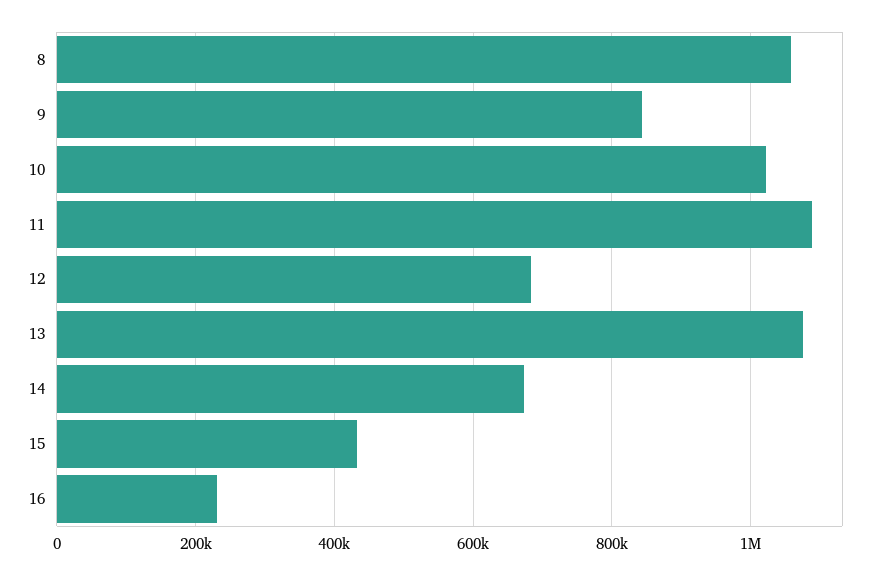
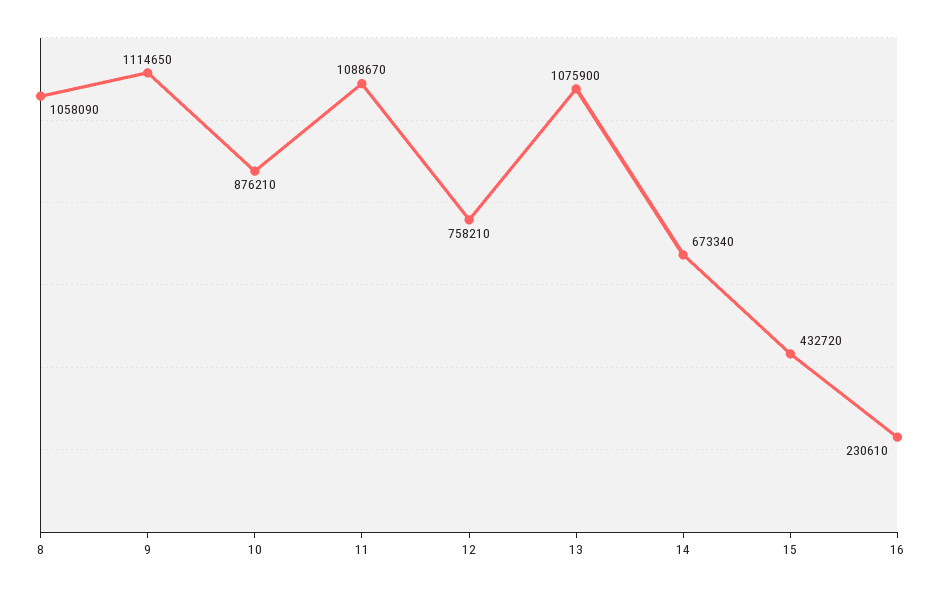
  {
    "8": 1058090,
-   "9": 840000,
+   "9": 1114650,
-   "10": 1020000,
+   "10": 876210,
    "11": 1088670,
-   "12": 680000,
+   "12": 758210,
    "13": 1075900,
    "14": 673340,
    "15": 432720,
    "16": 230610
  }

